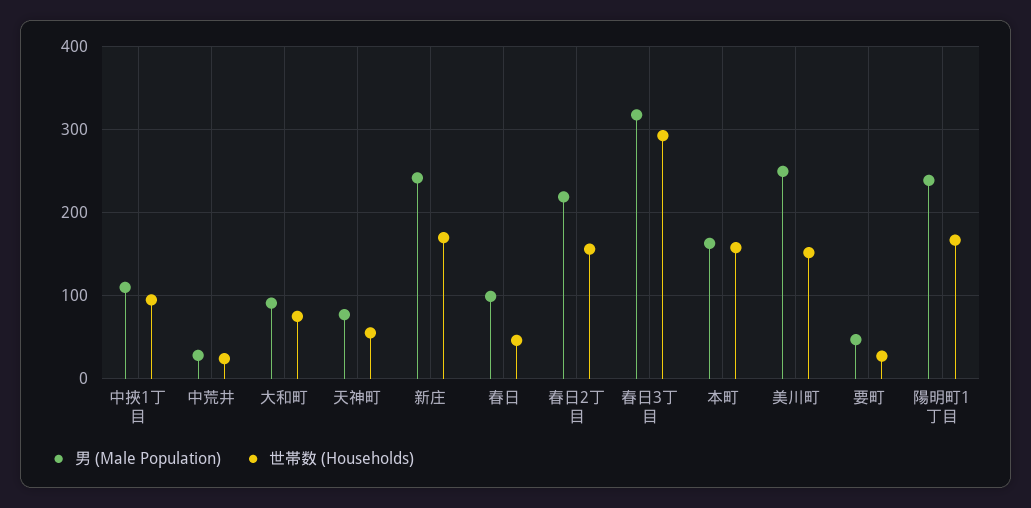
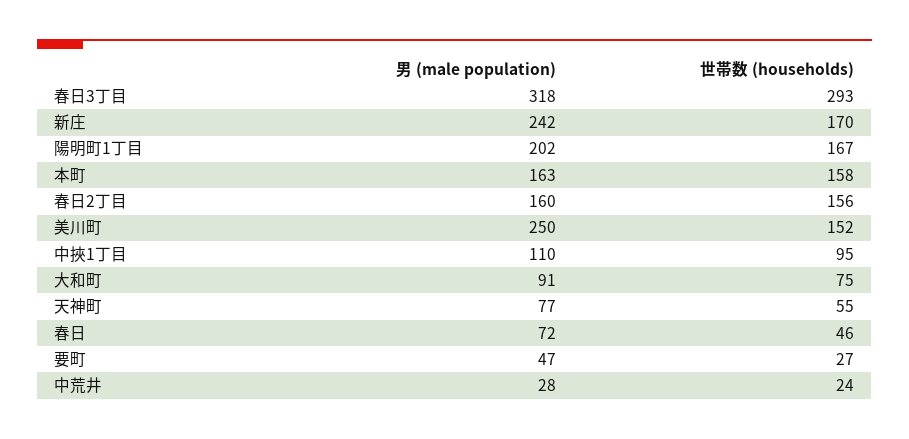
  {
    "男 (Male Population)": {
      "中挾1丁目": 110,
      "中荒井": 28,
      "大和町": 91,
      "天神町": 77,
      "新庄": 242,
-     "春日": 100,
+     "春日": 72,
-     "春日2丁目": 220,
+     "春日2丁目": 160,
      "春日3丁目": 318,
      "本町": 163,
      "美川町": 250,
      "要町": 47,
-     "陽明町1丁目": 240
+     "陽明町1丁目": 202
    },
    "世帯数 (Households)": {
      "中挾1丁目": 95,
      "中荒井": 24,
      "大和町": 75,
      "天神町": 55,
      "新庄": 170,
      "春日": 46,
      "春日2丁目": 156,
      "春日3丁目": 293,
      "本町": 158,
      "美川町": 152,
      "要町": 27,
      "陽明町1丁目": 167
    }
  }

